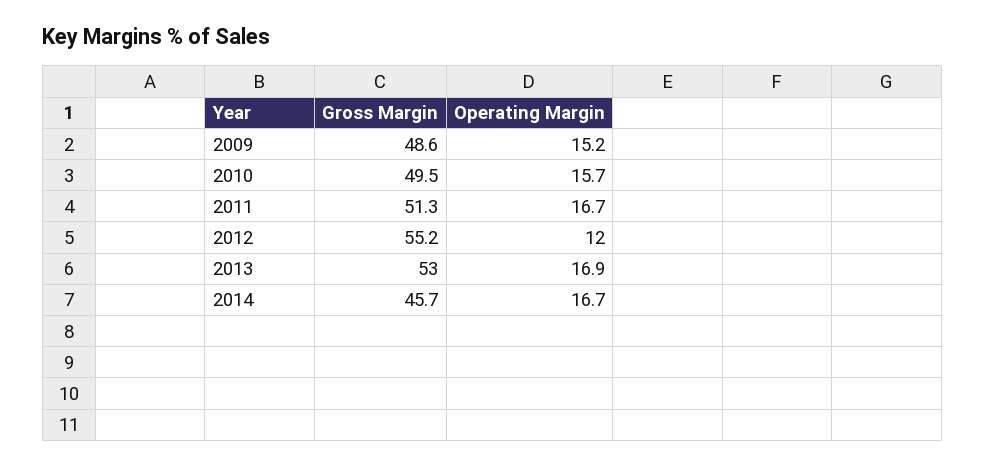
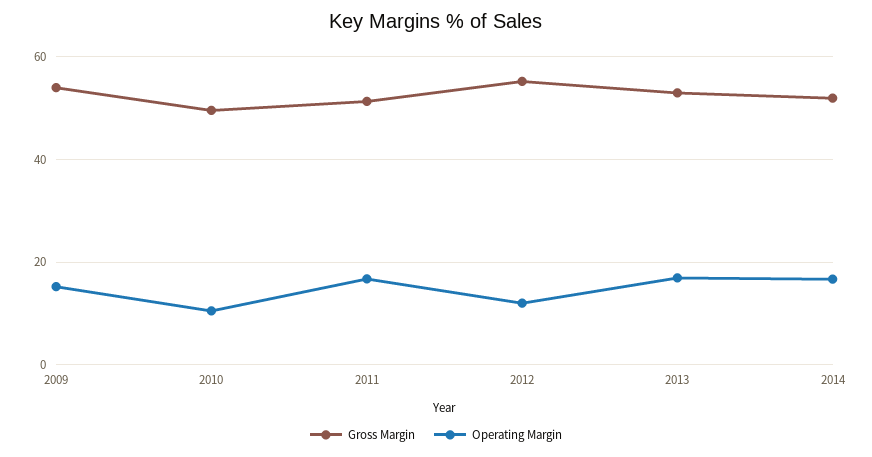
  {
    "Gross Margin": {
-     "2009": 48.6,
+     "2009": 54,
      "2010": 49.5,
      "2011": 51.3,
      "2012": 55.2,
      "2013": 53,
-     "2014": 45.7
+     "2014": 52
    },
    "Operating Margin": {
      "2009": 15.2,
-     "2010": 15.7,
+     "2010": 10,
      "2011": 16.7,
      "2012": 12,
      "2013": 16.9,
      "2014": 16.7
    }
  }

